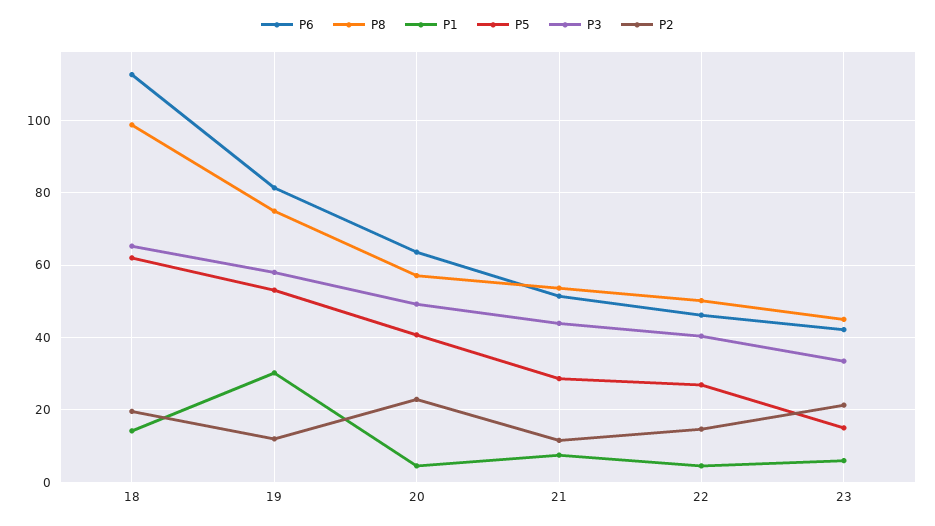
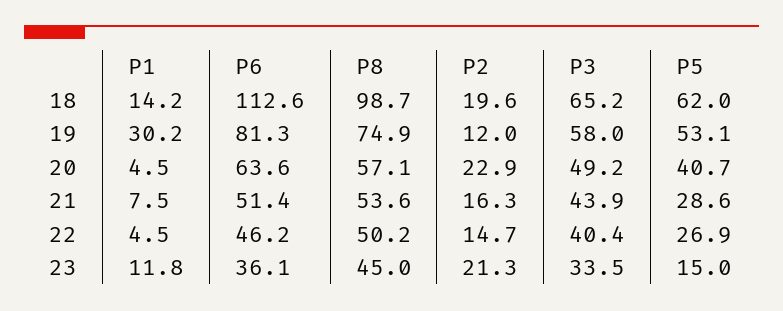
  {
    "P6": {
      "18": 112.6,
      "19": 81.3,
      "20": 63.6,
      "21": 51.4,
      "22": 46.2,
-     "23": 42
+     "23": 36.1
    },
    "P8": {
      "18": 98.7,
      "19": 74.9,
      "20": 57.1,
      "21": 53.6,
      "22": 50.2,
      "23": 45
    },
    "P1": {
      "18": 14.2,
      "19": 30.2,
      "20": 4.5,
      "21": 7.5,
      "22": 4.5,
-     "23": 6
+     "23": 11.8
    },
    "P5": {
      "18": 62,
      "19": 53.1,
      "20": 40.7,
      "21": 28.6,
      "22": 26.9,
      "23": 15
    },
    "P3": {
      "18": 65.2,
      "19": 58,
      "20": 49.2,
      "21": 43.9,
      "22": 40.4,
      "23": 33.5
    },
    "P2": {
      "18": 19.6,
      "19": 12,
      "20": 22.9,
-     "21": 12,
+     "21": 16.3,
      "22": 14.7,
      "23": 21.3
    }
  }

